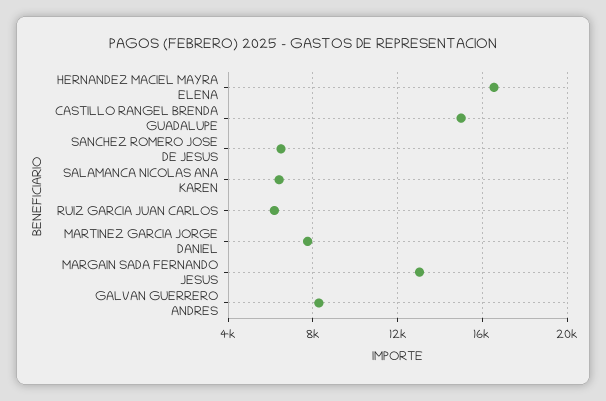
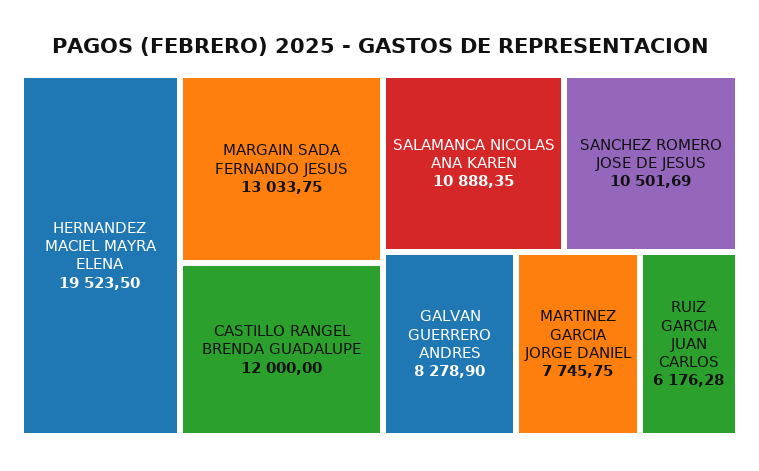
  {
-   "HERNANDEZ MACIEL MAYRA ELENA": 16500,
+   "HERNANDEZ MACIEL MAYRA ELENA": 19523.5,
-   "CASTILLO RANGEL BRENDA GUADALUPE": 15000,
+   "CASTILLO RANGEL BRENDA GUADALUPE": 12000,
-   "SANCHEZ ROMERO JOSE DE JESUS": 6500,
+   "SANCHEZ ROMERO JOSE DE JESUS": 10501.69,
-   "SALAMANCA NICOLAS ANA KAREN": 6500,
+   "SALAMANCA NICOLAS ANA KAREN": 10888.35,
    "RUIZ GARCIA JUAN CARLOS": 6176.28,
    "MARTINEZ GARCIA JORGE DANIEL": 7745.75,
    "MARGAIN SADA FERNANDO JESUS": 13033.75,
    "GALVAN GUERRERO ANDRES": 8278.9
  }

